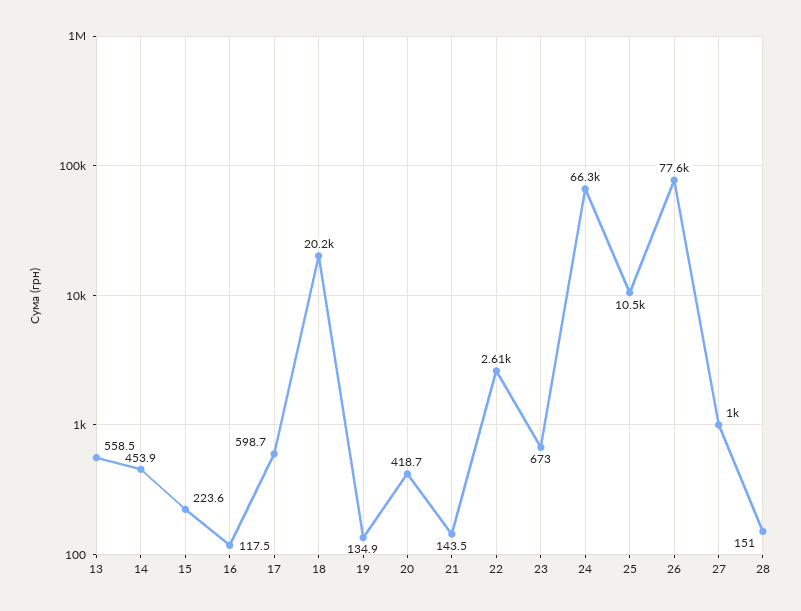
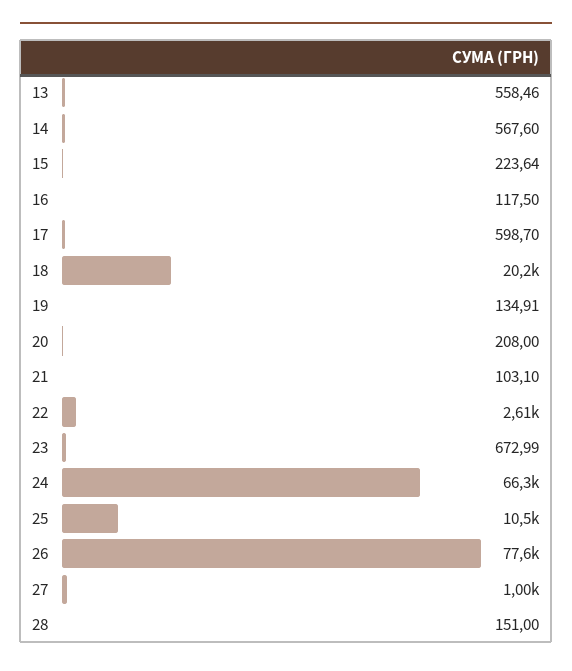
  {
    "13": 558.46,
-   "14": 453.9,
+   "14": 567.6,
    "15": 223.64,
    "16": 117.5,
    "17": 598.7,
    "18": 20200,
    "19": 134.91,
-   "20": 418.7,
+   "20": 208,
-   "21": 143.5,
+   "21": 103.1,
    "22": 2610,
    "23": 672.99,
    "24": 66300,
    "25": 10500,
    "26": 77600,
    "27": 1000,
    "28": 151
  }

